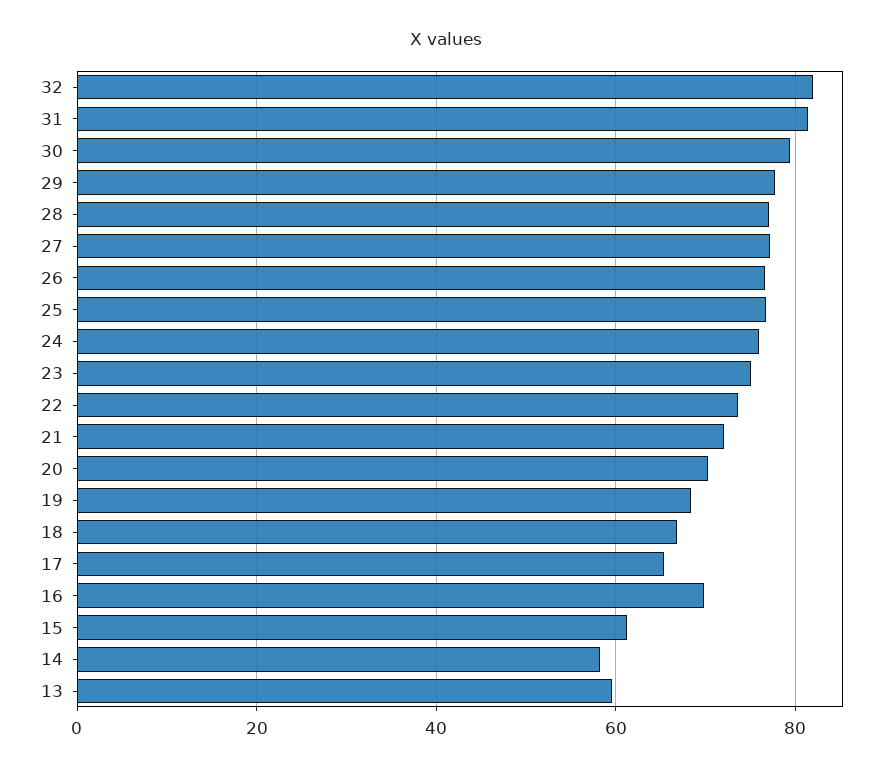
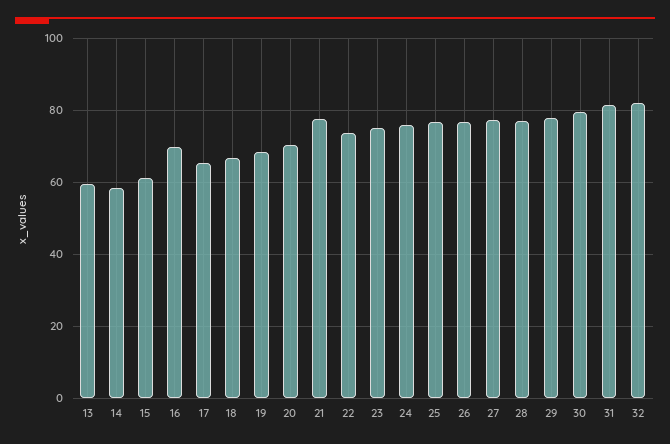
  {
    "32": 82,
    "31": 82,
    "30": 80,
    "29": 78,
    "28": 78,
    "27": 78,
    "26": 76,
    "25": 76,
    "24": 76,
    "23": 76,
    "22": 74,
-   "21": 72,
+   "21": 78,
    "20": 70,
    "19": 68,
    "18": 66,
    "17": 66,
    "16": 70,
    "15": 62,
    "14": 58,
    "13": 60
  }

